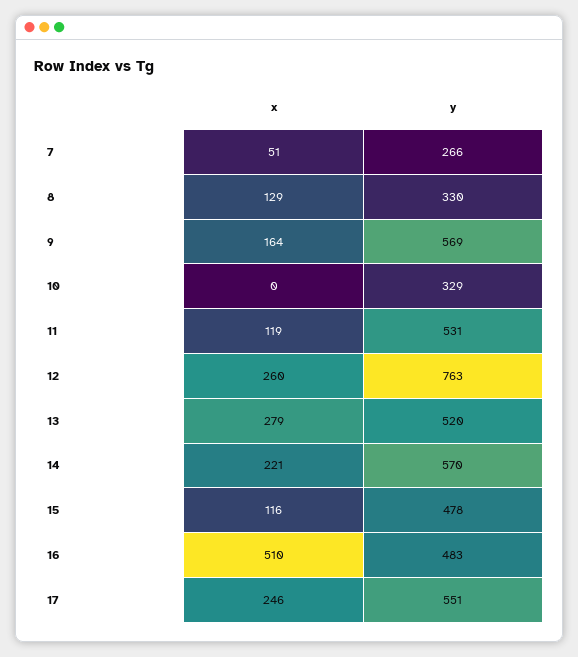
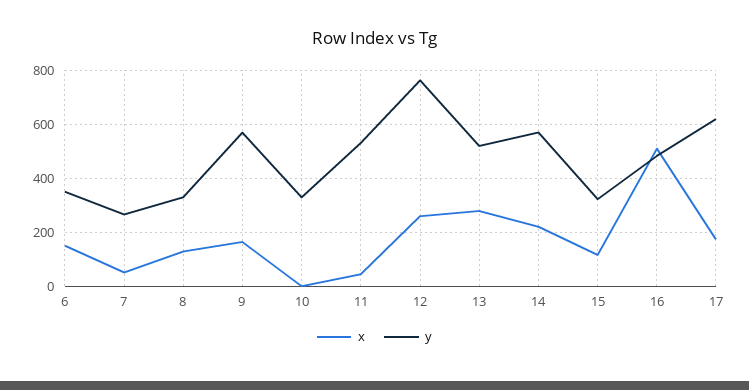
  {
    "x": {
      "7": 51,
      "8": 129,
      "9": 164,
      "10": 0,
-     "11": 119,
+     "11": 50,
      "12": 260,
      "13": 279,
      "14": 221,
      "15": 116,
      "16": 510,
-     "17": 246
+     "17": 175,
+     "6": 150
    },
    "y": {
      "7": 266,
      "8": 330,
      "9": 569,
      "10": 329,
      "11": 531,
      "12": 763,
      "13": 520,
      "14": 570,
-     "15": 478,
+     "15": 325,
      "16": 483,
-     "17": 551
+     "17": 625,
+     "6": 350
    }
  }

